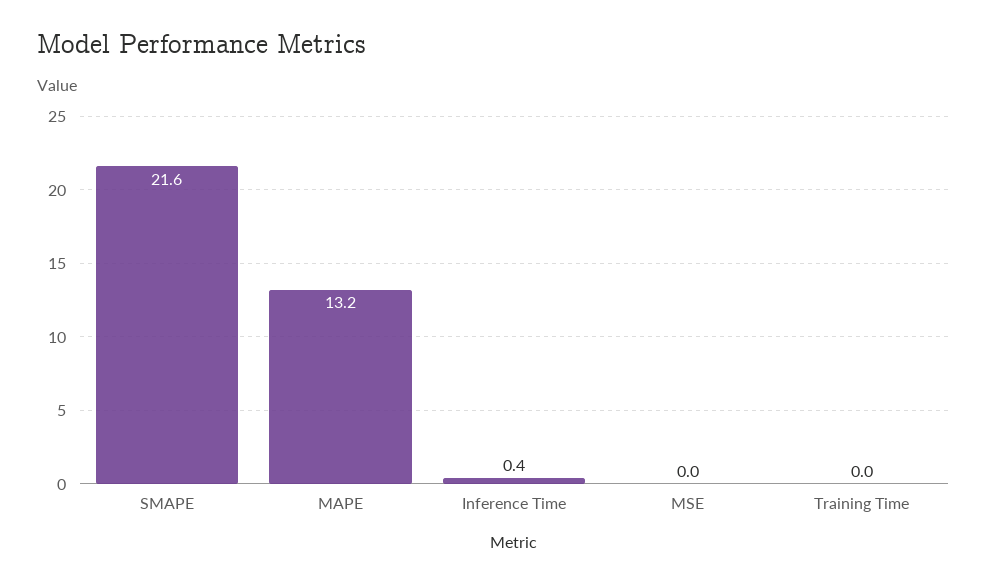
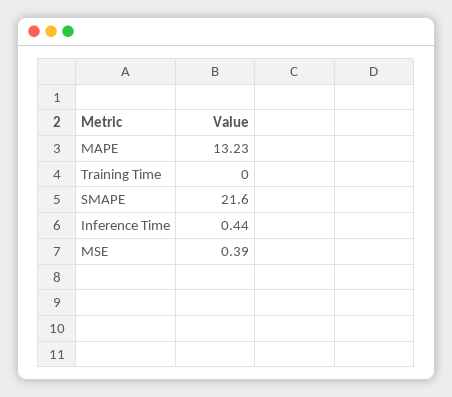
  {
    "SMAPE": 21.6,
    "MAPE": 13.23,
    "Inference Time": 0.44,
-   "MSE": 0,
+   "MSE": 0.39,
    "Training Time": 0
  }

